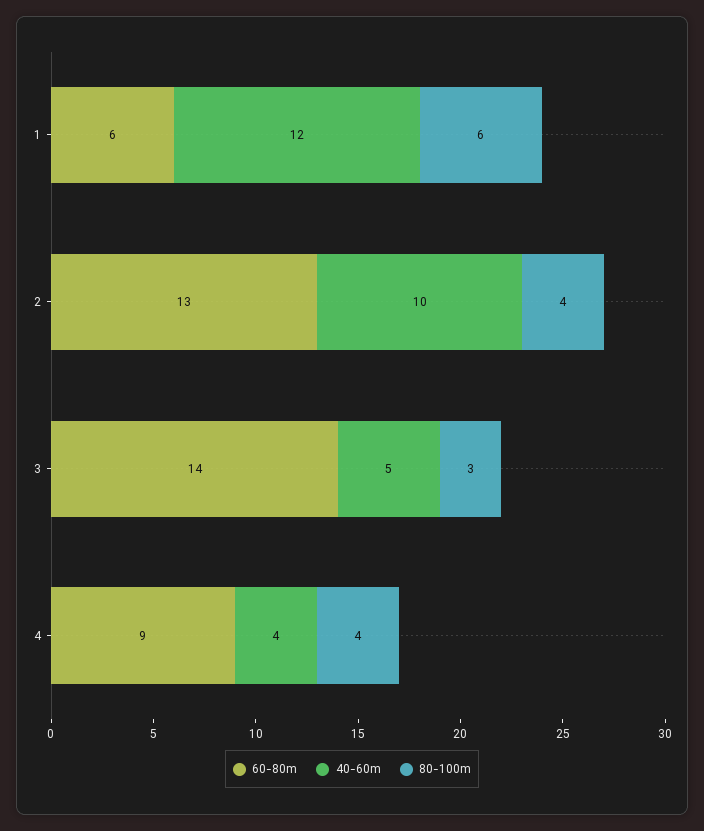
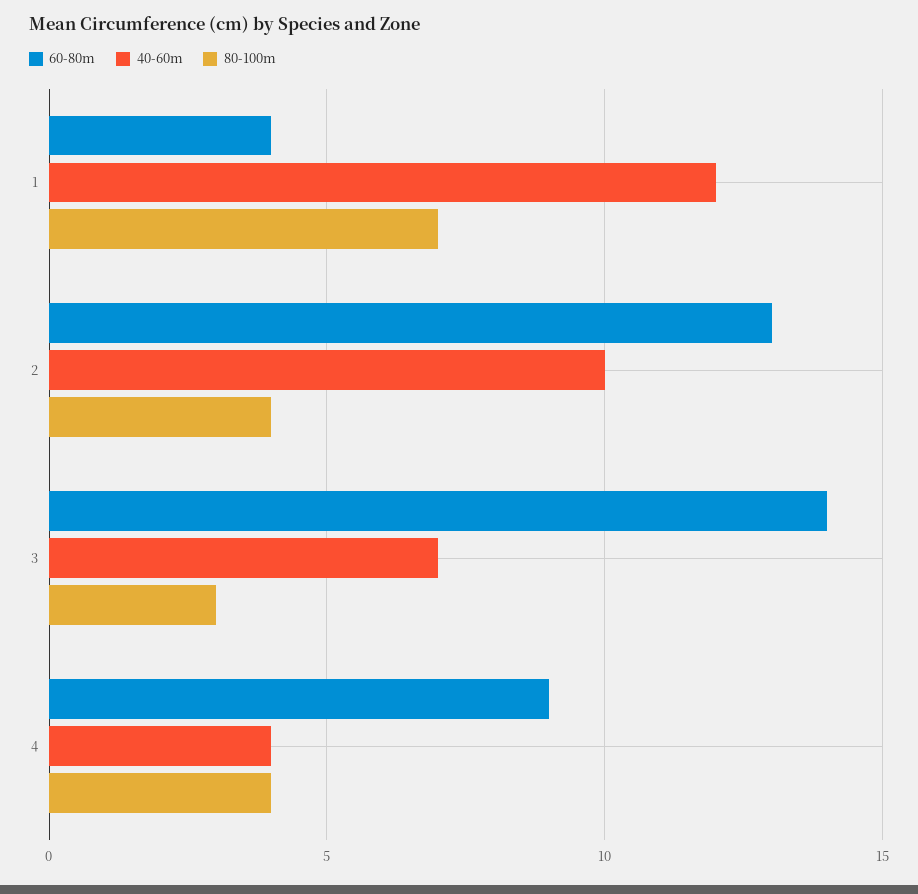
  {
    "60-80m": {
-     "1": 6,
+     "1": 4,
      "2": 13,
      "3": 14,
      "4": 9
    },
    "40-60m": {
      "1": 12,
      "2": 10,
-     "3": 5,
+     "3": 7,
      "4": 4
    },
    "80-100m": {
-     "1": 6,
+     "1": 7,
      "2": 4,
      "3": 3,
      "4": 4
    }
  }

